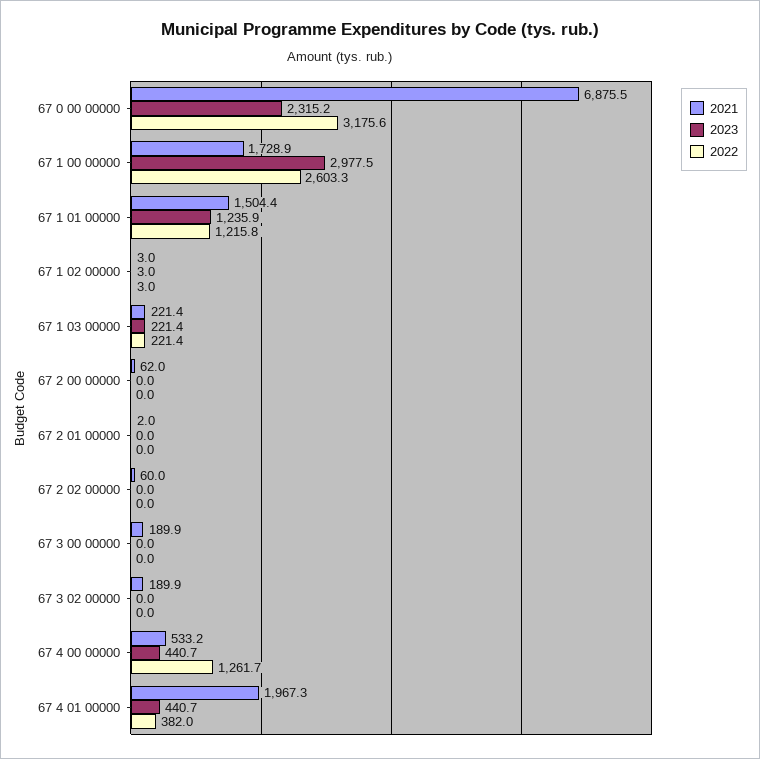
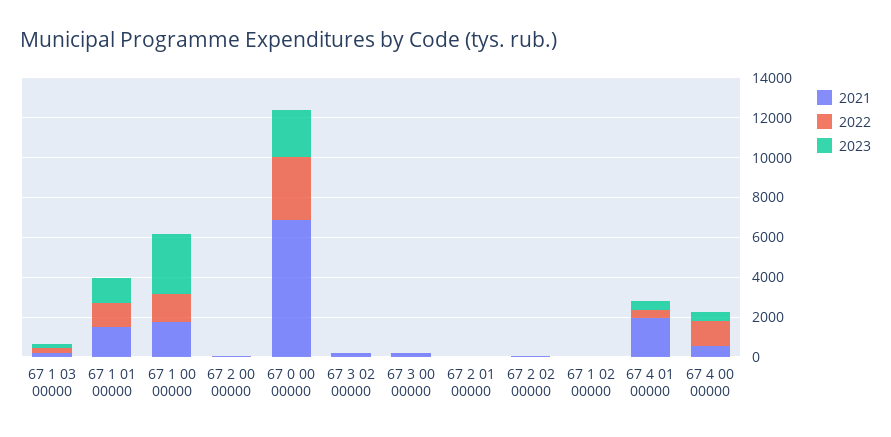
  {
    "2021": {
      "67 0 00 00000": 6875.5,
      "67 1 00 00000": 1728.9,
      "67 1 01 00000": 1504.4,
      "67 1 02 00000": 3,
      "67 1 03 00000": 221.4,
      "67 2 00 00000": 62,
      "67 2 01 00000": 2,
      "67 2 02 00000": 60,
      "67 3 00 00000": 189.9,
      "67 3 02 00000": 189.9,
      "67 4 00 00000": 533.2,
      "67 4 01 00000": 1967.3
    },
    "2023": {
      "67 0 00 00000": 2315.2,
      "67 1 00 00000": 2977.5,
      "67 1 01 00000": 1235.9,
      "67 1 02 00000": 3,
      "67 1 03 00000": 221.4,
      "67 2 00 00000": 0,
      "67 2 01 00000": 0,
      "67 2 02 00000": 0,
      "67 3 00 00000": 0,
      "67 3 02 00000": 0,
      "67 4 00 00000": 440.7,
      "67 4 01 00000": 440.7
    },
    "2022": {
      "67 0 00 00000": 3175.6,
-     "67 1 00 00000": 2603.3,
+     "67 1 00 00000": 1500,
      "67 1 01 00000": 1215.8,
      "67 1 02 00000": 3,
      "67 1 03 00000": 221.4,
      "67 2 00 00000": 0,
      "67 2 01 00000": 0,
      "67 2 02 00000": 0,
      "67 3 00 00000": 0,
      "67 3 02 00000": 0,
      "67 4 00 00000": 1261.7,
      "67 4 01 00000": 382
    }
  }

